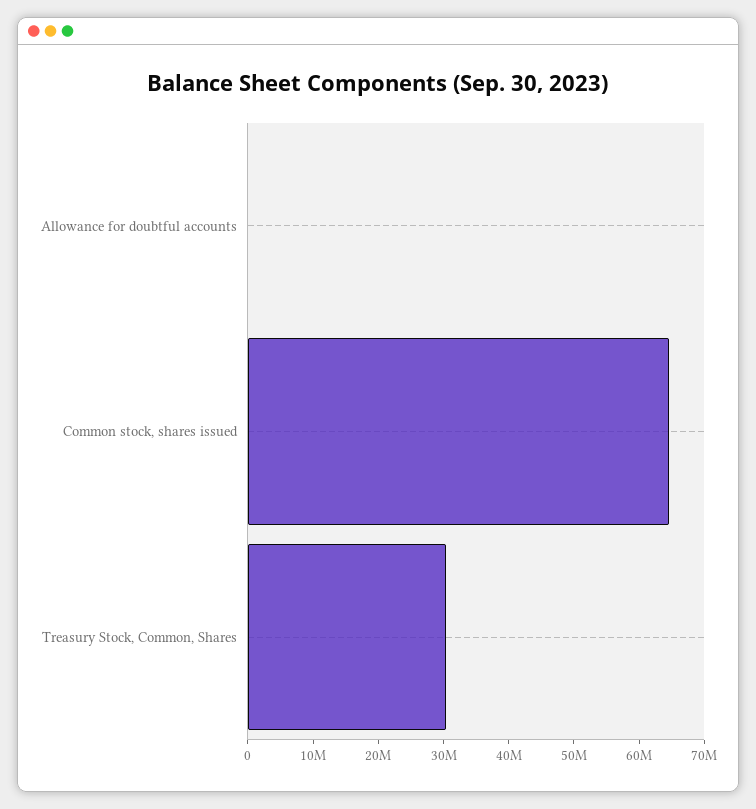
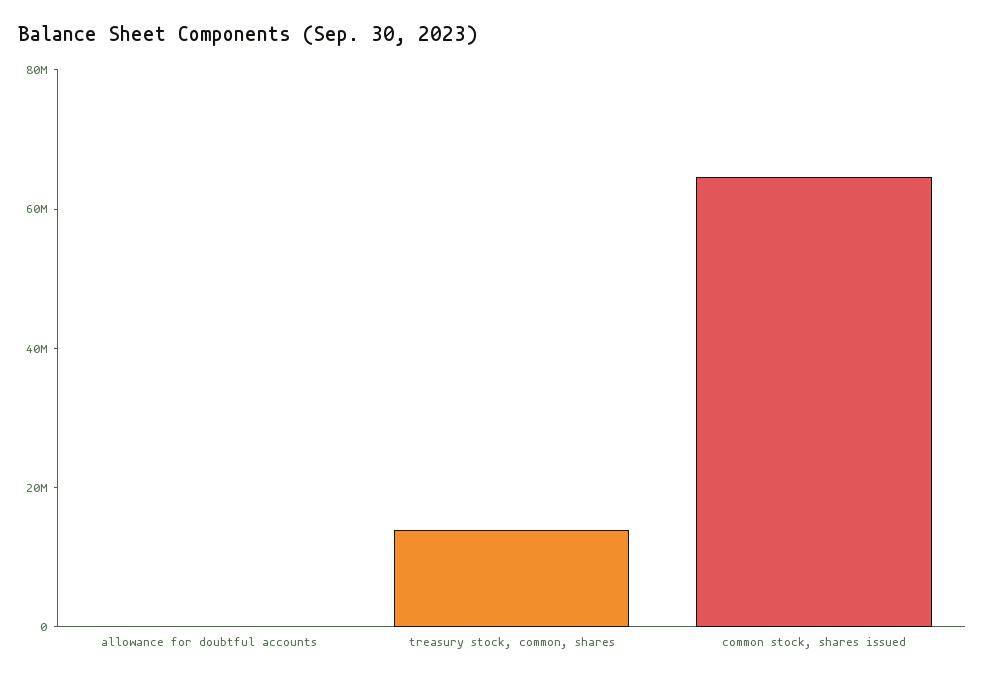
  {
    "Allowance for doubtful accounts": 0,
    "Common stock, shares issued": 64000000,
-   "Treasury Stock, Common, Shares": 30000000
+   "Treasury Stock, Common, Shares": 15000000
  }

